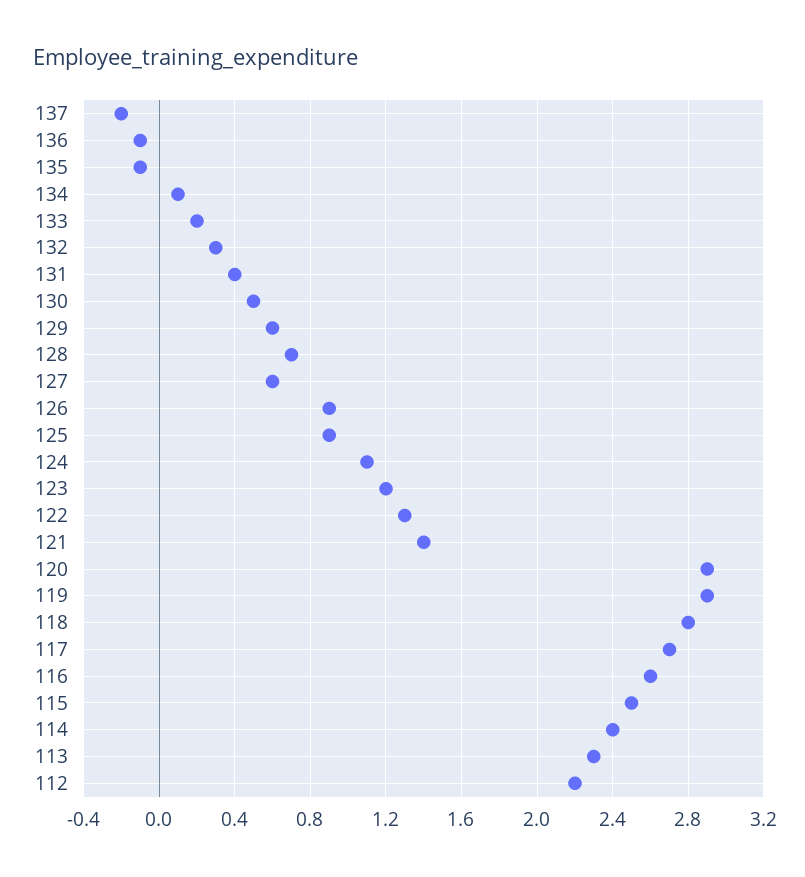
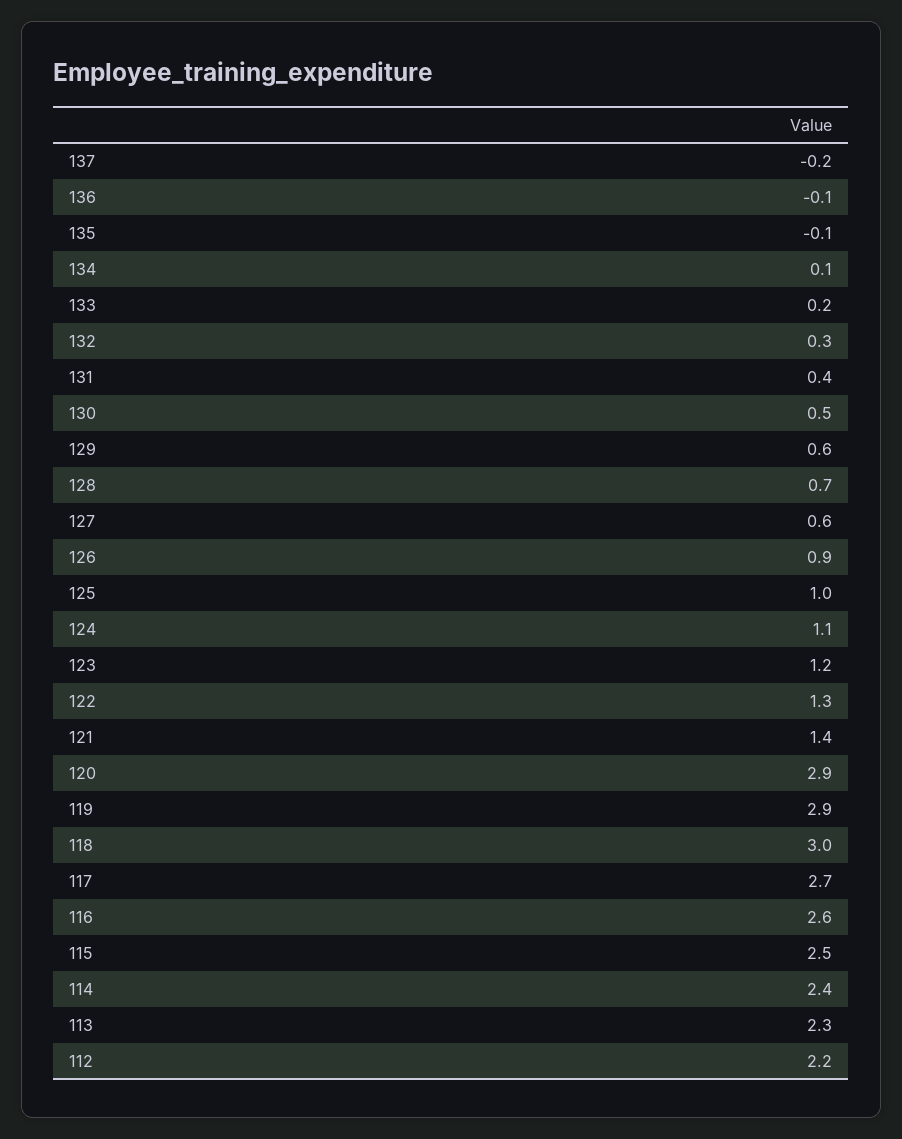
  {
    "137": -0.2,
    "136": -0.1,
    "135": -0.1,
    "134": 0.1,
    "133": 0.2,
    "132": 0.3,
    "131": 0.4,
    "130": 0.5,
    "129": 0.6,
    "128": 0.7,
    "127": 0.6,
    "126": 0.9,
-   "125": 0.9,
+   "125": 1,
    "124": 1.1,
    "123": 1.2,
    "122": 1.3,
    "121": 1.4,
    "120": 2.9,
    "119": 2.9,
-   "118": 2.8,
+   "118": 3,
    "117": 2.7,
    "116": 2.6,
    "115": 2.5,
    "114": 2.4,
    "113": 2.3,
    "112": 2.2
  }

